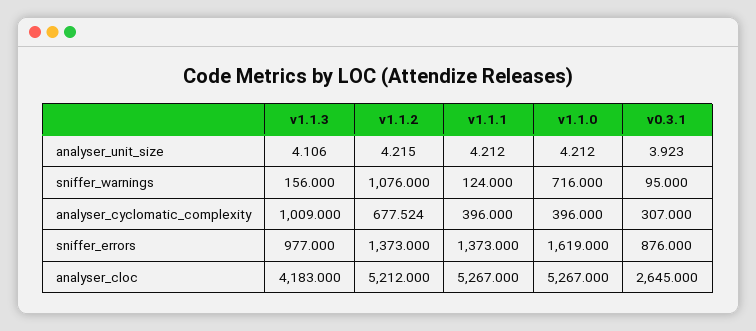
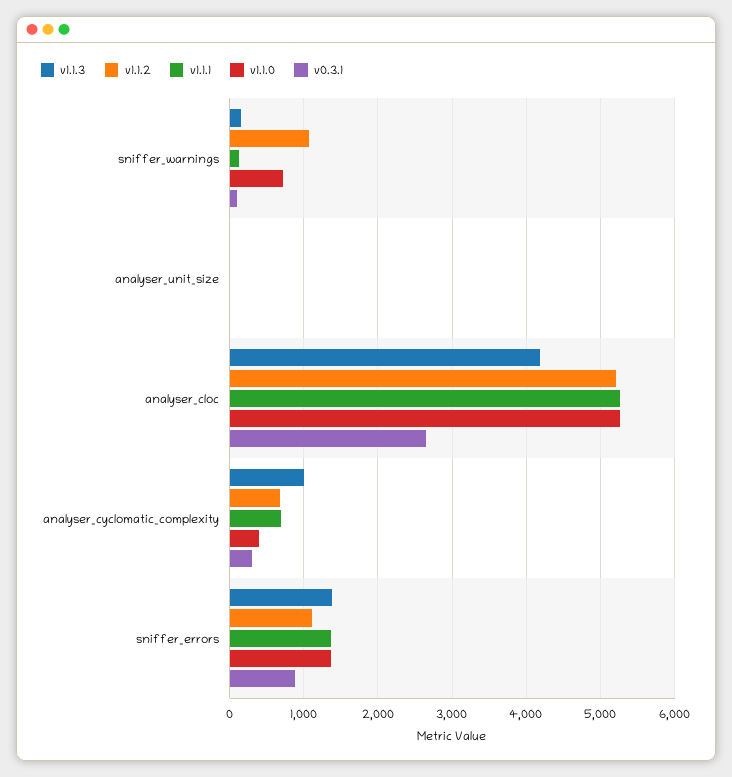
  {
    "v1.1.3": {
      "analyser_unit_size": 4.106,
      "sniffer_warnings": 156,
      "analyser_cyclomatic_complexity": 1009,
-     "sniffer_errors": 977,
+     "sniffer_errors": 1400,
      "analyser_cloc": 4183
    },
    "v1.1.2": {
      "analyser_unit_size": 4.215,
      "sniffer_warnings": 1076,
      "analyser_cyclomatic_complexity": 677.524,
-     "sniffer_errors": 1373,
+     "sniffer_errors": 1100,
      "analyser_cloc": 5212
    },
    "v1.1.1": {
      "analyser_unit_size": 4.212,
      "sniffer_warnings": 124,
-     "analyser_cyclomatic_complexity": 396,
+     "analyser_cyclomatic_complexity": 700,
      "sniffer_errors": 1373,
      "analyser_cloc": 5267
    },
    "v1.1.0": {
      "analyser_unit_size": 4.212,
      "sniffer_warnings": 716,
      "analyser_cyclomatic_complexity": 396,
-     "sniffer_errors": 1619,
+     "sniffer_errors": 1400,
      "analyser_cloc": 5267
    },
    "v0.3.1": {
      "analyser_unit_size": 3.923,
      "sniffer_warnings": 95,
      "analyser_cyclomatic_complexity": 307,
      "sniffer_errors": 876,
      "analyser_cloc": 2645
    }
  }

